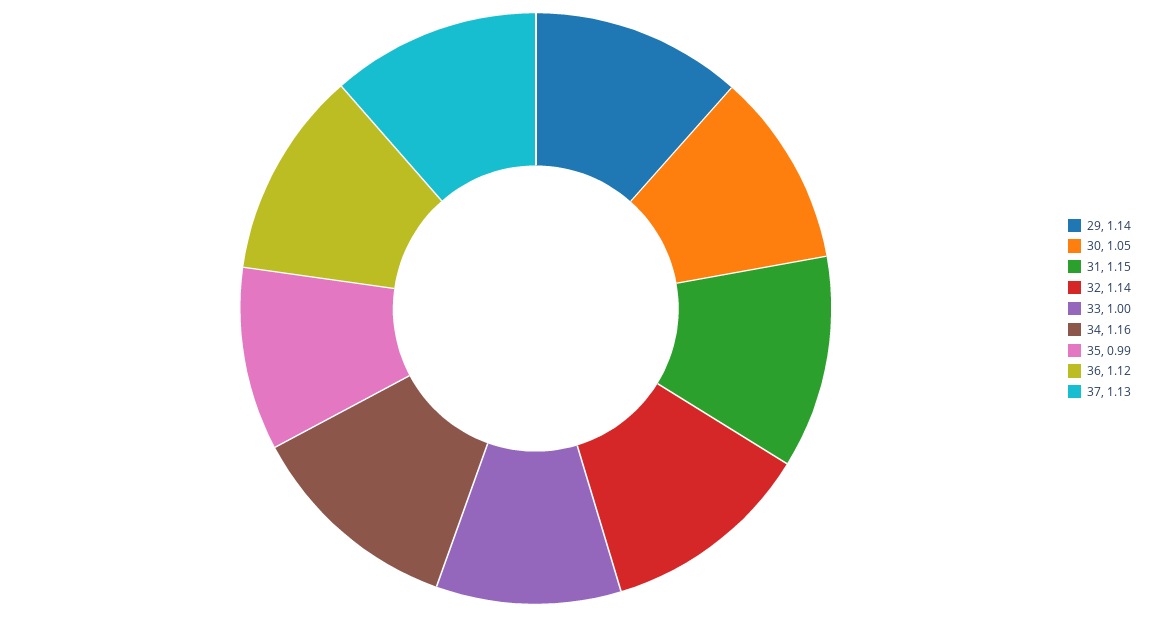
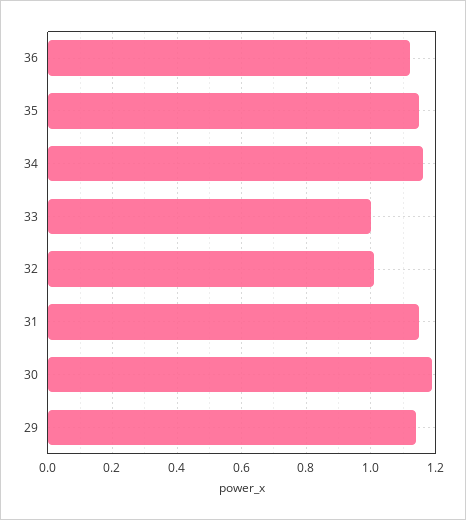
  {
    "29": 1.14,
-   "30": 1.05,
+   "30": 1.2,
    "31": 1.15,
-   "32": 1.14,
+   "32": 1,
    "33": 1,
    "34": 1.16,
-   "35": 0.99,
+   "35": 1.15,
-   "36": 1.12,
+   "36": 1.12
-   "37": 1.13
  }

